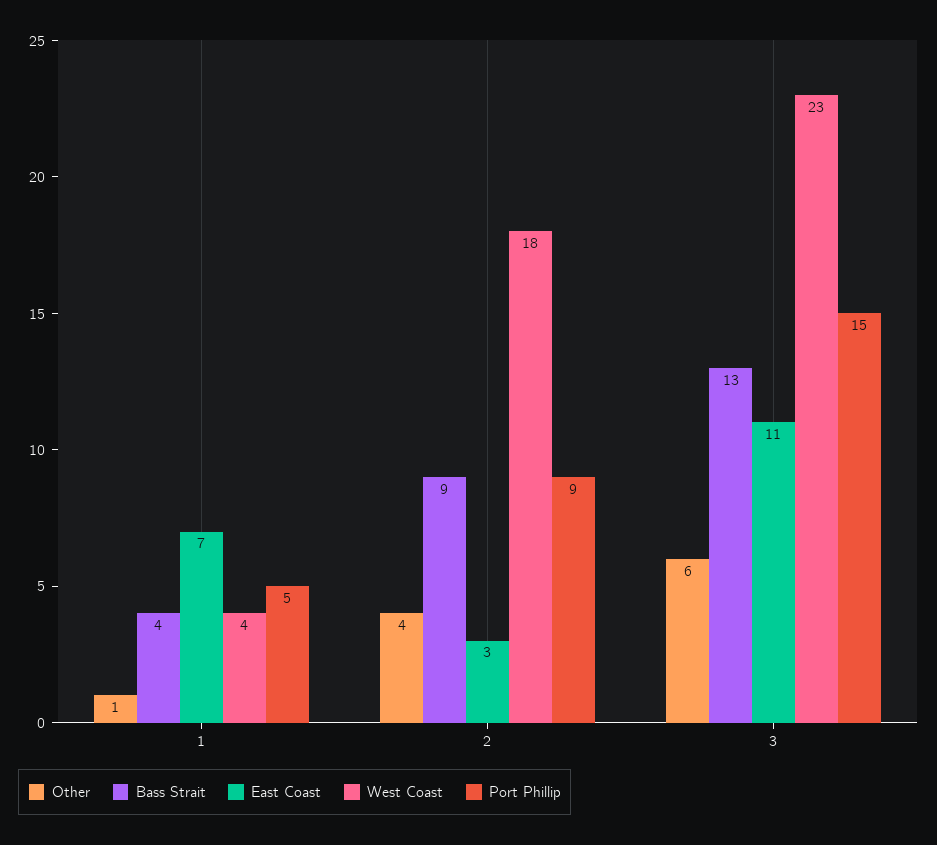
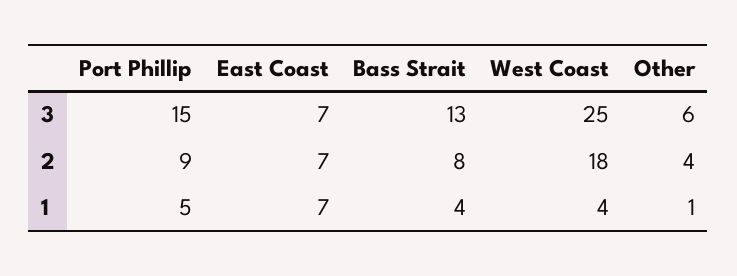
  {
    "Other": {
      "1": 1,
      "2": 4,
      "3": 6
    },
    "Bass Strait": {
      "1": 4,
-     "2": 9,
+     "2": 8,
      "3": 13
    },
    "East Coast": {
      "1": 7,
-     "2": 3,
+     "2": 7,
-     "3": 11
+     "3": 7
    },
    "West Coast": {
      "1": 4,
      "2": 18,
-     "3": 23
+     "3": 25
    },
    "Port Phillip": {
      "1": 5,
      "2": 9,
      "3": 15
    }
  }

